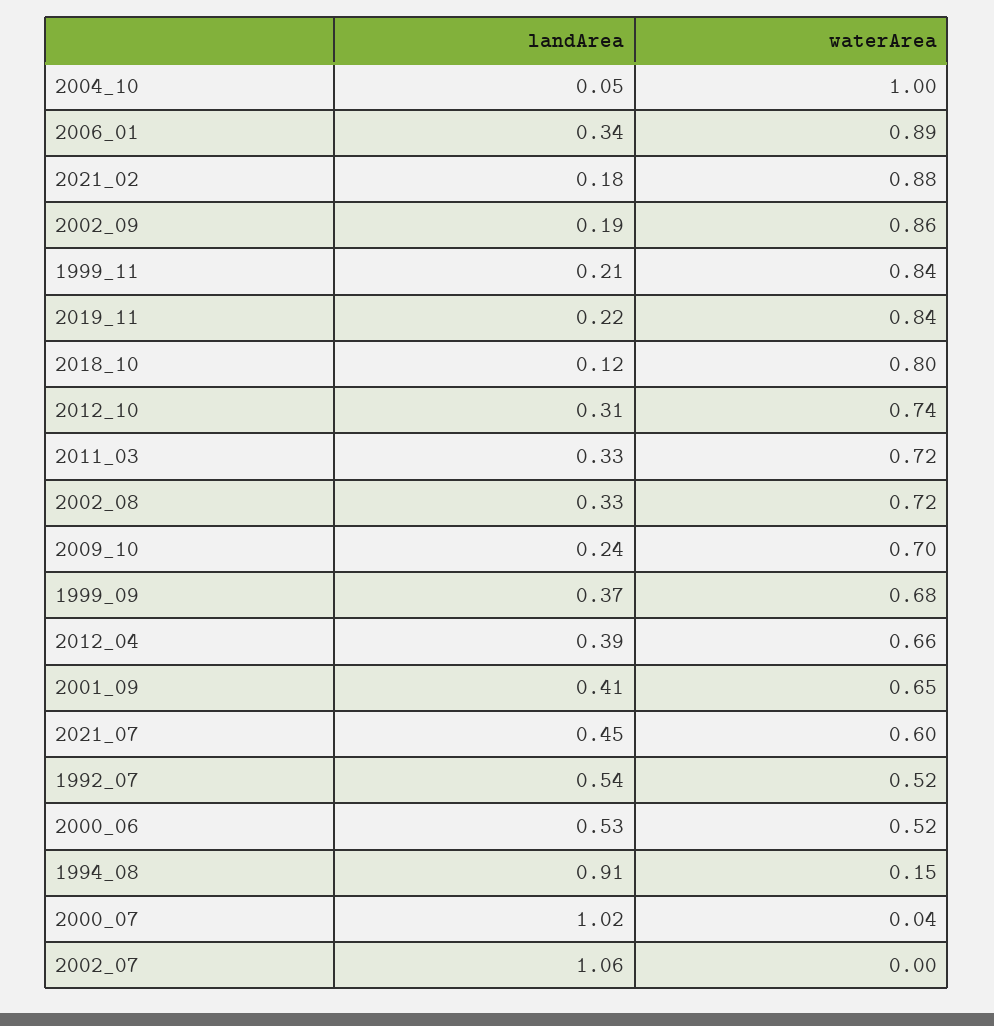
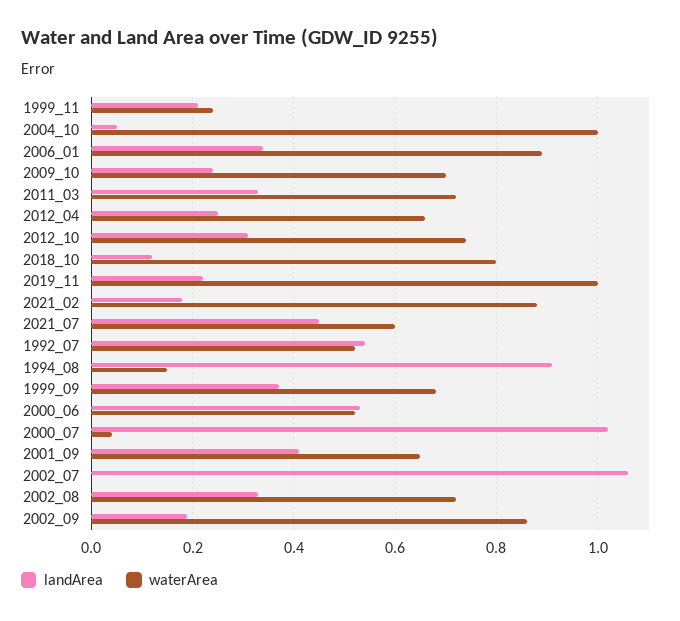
  {
    "landArea": {
      "2004_10": 0.05,
      "2006_01": 0.34,
      "2021_02": 0.18,
      "2002_09": 0.19,
      "1999_11": 0.21,
      "2019_11": 0.22,
      "2018_10": 0.12,
      "2012_10": 0.31,
      "2011_03": 0.33,
      "2002_08": 0.33,
      "2009_10": 0.24,
      "1999_09": 0.37,
-     "2012_04": 0.39,
+     "2012_04": 0.25,
      "2001_09": 0.41,
      "2021_07": 0.45,
      "1992_07": 0.54,
      "2000_06": 0.53,
      "1994_08": 0.91,
      "2000_07": 1.02,
      "2002_07": 1.06
    },
    "waterArea": {
      "2004_10": 1,
      "2006_01": 0.89,
      "2021_02": 0.88,
      "2002_09": 0.86,
-     "1999_11": 0.84,
+     "1999_11": 0.25,
-     "2019_11": 0.84,
+     "2019_11": 1,
      "2018_10": 0.8,
      "2012_10": 0.74,
      "2011_03": 0.72,
      "2002_08": 0.72,
      "2009_10": 0.7,
      "1999_09": 0.68,
      "2012_04": 0.66,
      "2001_09": 0.65,
      "2021_07": 0.6,
      "1992_07": 0.52,
      "2000_06": 0.52,
      "1994_08": 0.15,
      "2000_07": 0.04,
      "2002_07": 0
    }
  }

